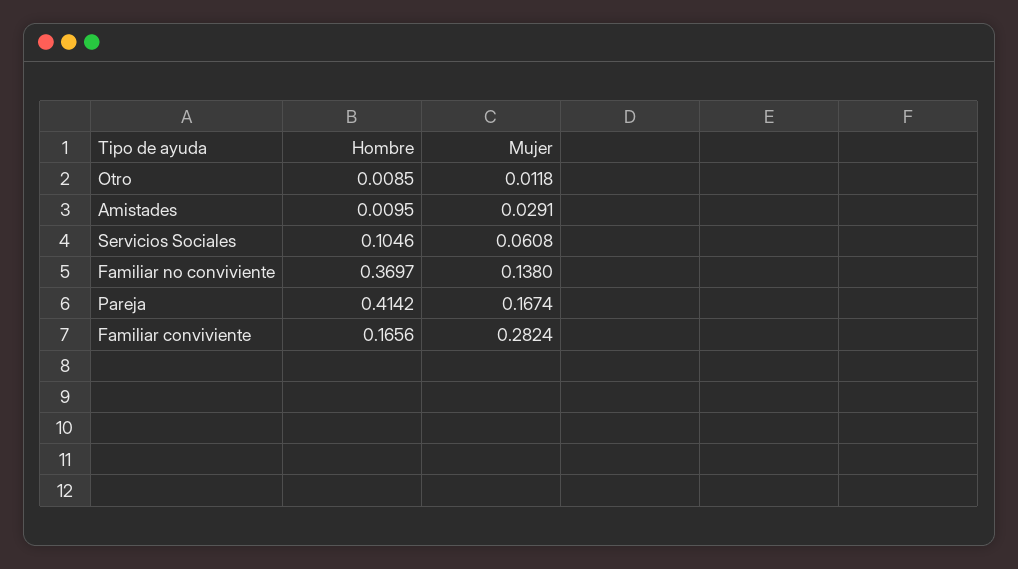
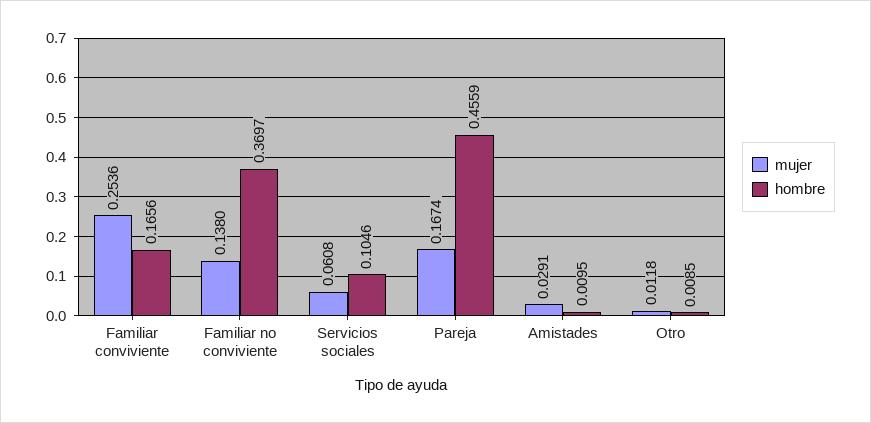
  {
    "Hombre": {
      "Otro": 0.0085,
      "Amistades": 0.0095,
      "Servicios Sociales": 0.1046,
      "Familiar no conviviente": 0.3697,
-     "Pareja": 0.4142,
+     "Pareja": 0.4559,
      "Familiar conviviente": 0.1656
    },
    "Mujer": {
      "Otro": 0.0118,
      "Amistades": 0.0291,
      "Servicios Sociales": 0.0608,
      "Familiar no conviviente": 0.138,
      "Pareja": 0.1674,
-     "Familiar conviviente": 0.2824
+     "Familiar conviviente": 0.2536
    }
  }

